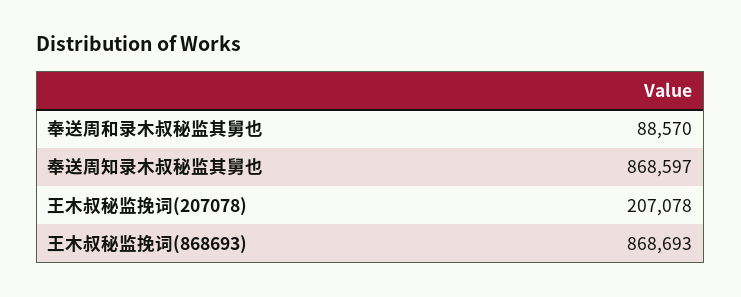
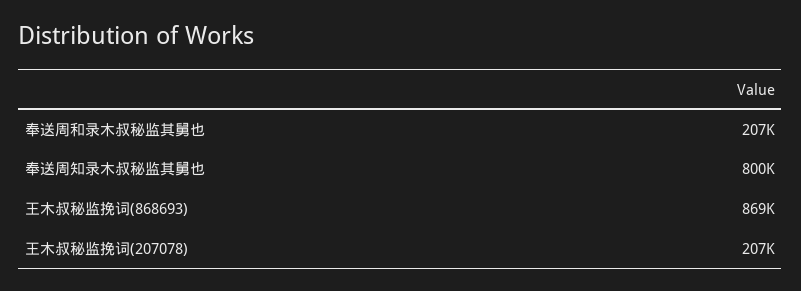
  {
-   "奉送周和录木叔秘监其舅也": 88570,
+   "奉送周和录木叔秘监其舅也": 207000,
-   "奉送周知录木叔秘监其舅也": 868597,
+   "奉送周知录木叔秘监其舅也": 800000,
    "王木叔秘监挽词(207078)": 207078,
    "王木叔秘监挽词(868693)": 868693
  }

